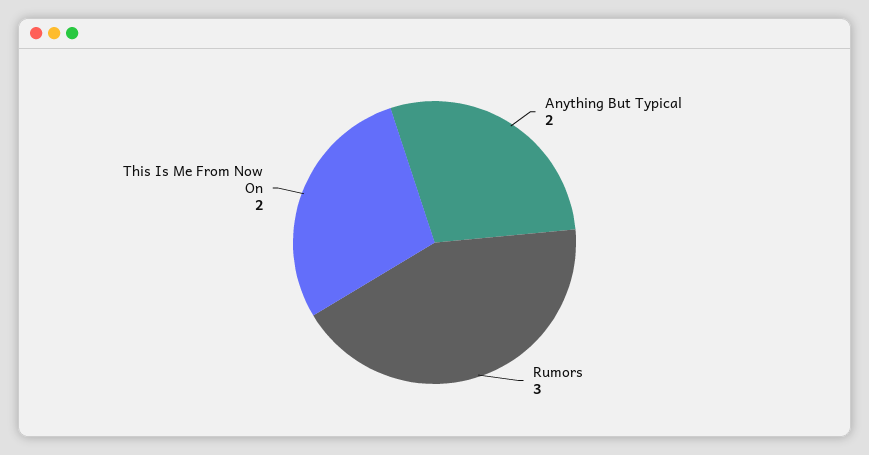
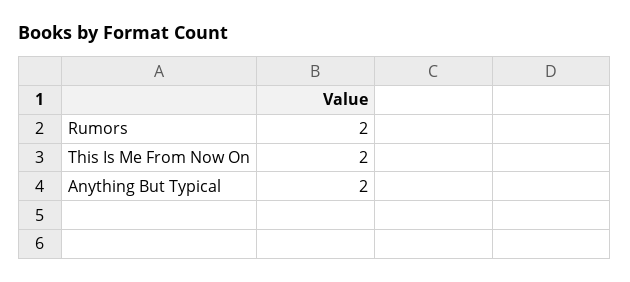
  {
    "Anything But Typical": 2,
-   "Rumors": 3,
+   "Rumors": 2,
    "This Is Me From Now On": 2
  }

